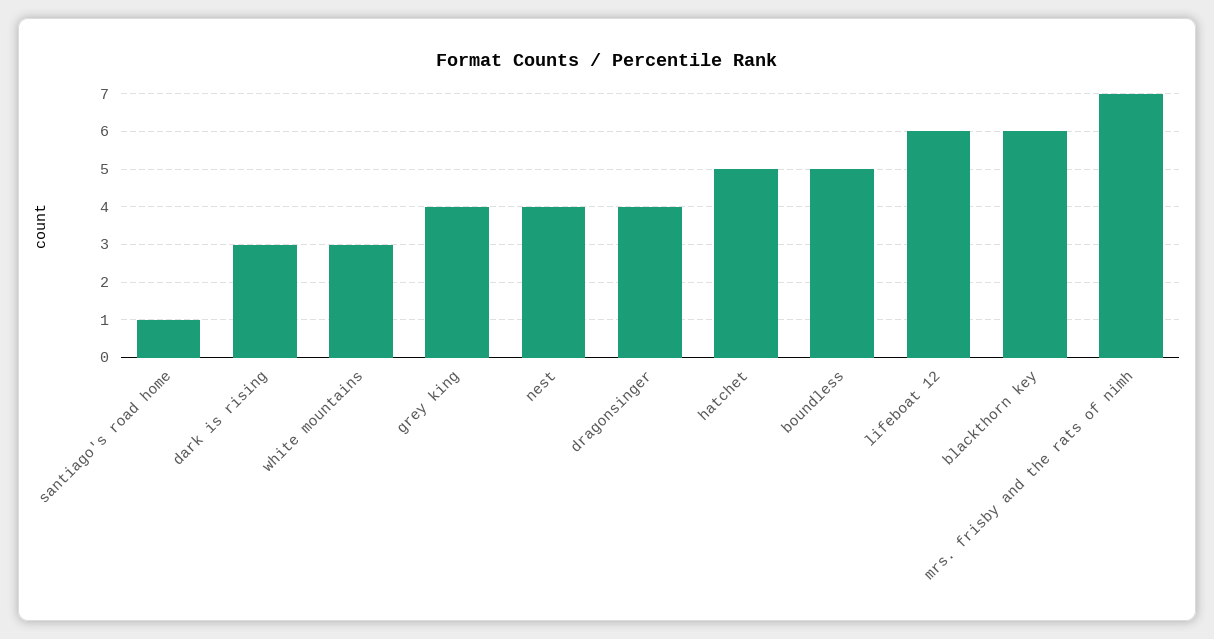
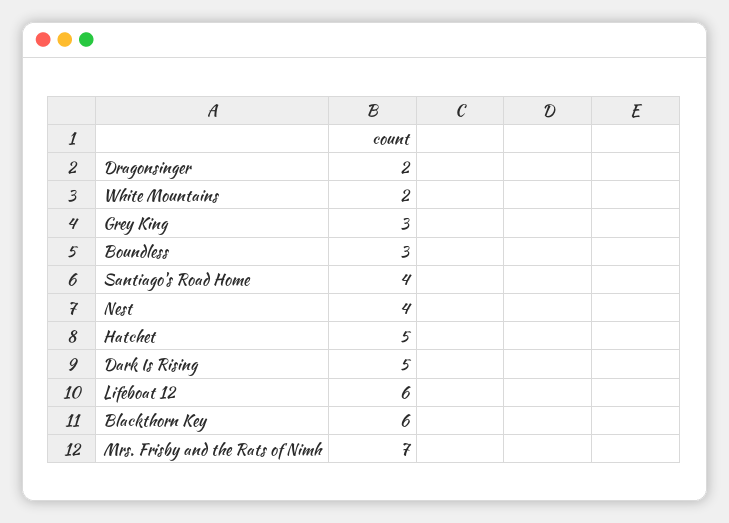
  {
-   "santiago's road home": 1,
+   "santiago's road home": 4,
-   "dark is rising": 3,
+   "dark is rising": 5,
-   "white mountains": 3,
+   "white mountains": 2,
-   "grey king": 4,
+   "grey king": 3,
    "nest": 4,
-   "dragonsinger": 4,
+   "dragonsinger": 2,
    "hatchet": 5,
-   "boundless": 5,
+   "boundless": 3,
    "lifeboat 12": 6,
    "blackthorn key": 6,
    "mrs. frisby and the rats of nimh": 7
  }

